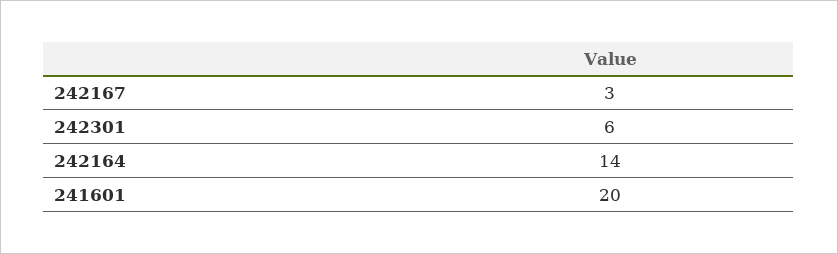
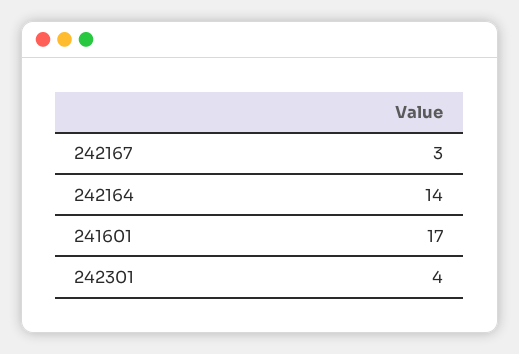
  {
    "242167": 3,
-   "242301": 6,
+   "242301": 4,
    "242164": 14,
-   "241601": 20
+   "241601": 17
  }

